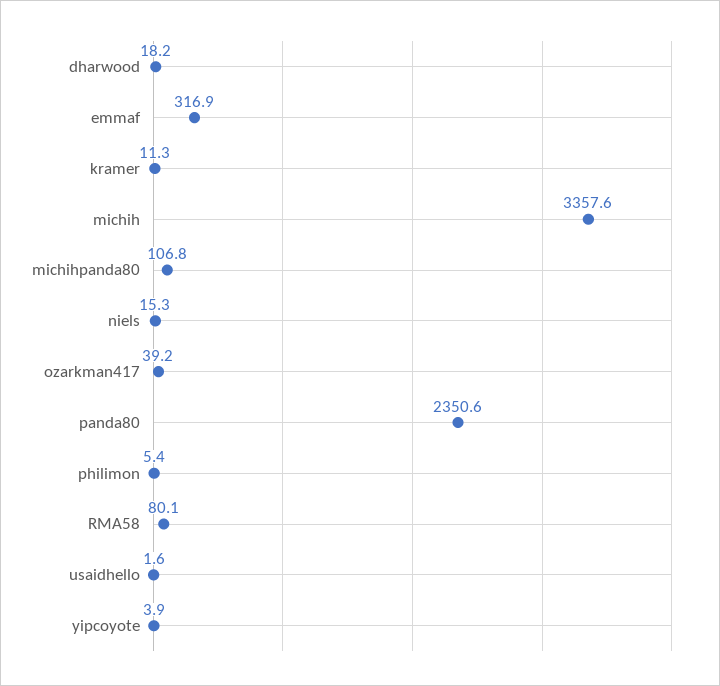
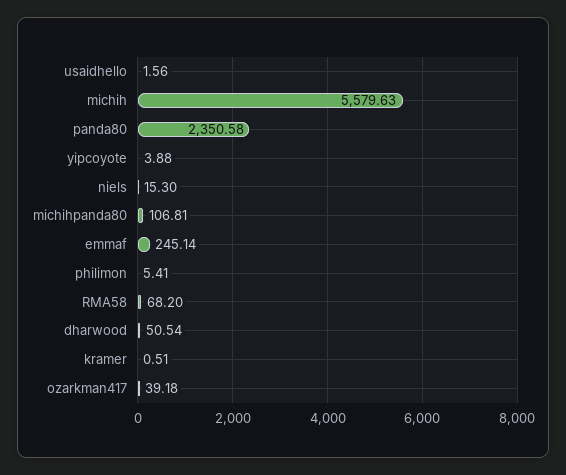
  {
-   "dharwood": 18.2,
+   "dharwood": 50.54,
-   "emmaf": 316.9,
+   "emmaf": 245.14,
-   "kramer": 11.3,
+   "kramer": 0.51,
-   "michih": 3357.6,
+   "michih": 5579.63,
    "michihpanda80": 106.81,
    "niels": 15.3,
    "ozarkman417": 39.18,
    "panda80": 2350.58,
    "philimon": 5.41,
-   "RMA58": 80.1,
+   "RMA58": 68.2,
    "usaidhello": 1.56,
    "yipcoyote": 3.88
  }

